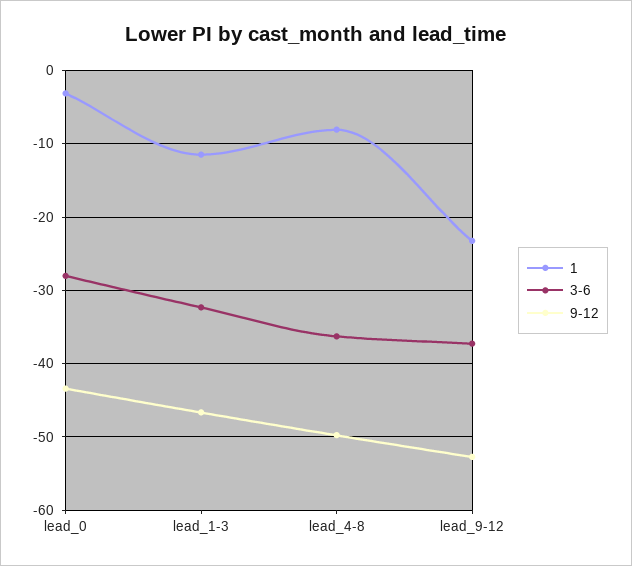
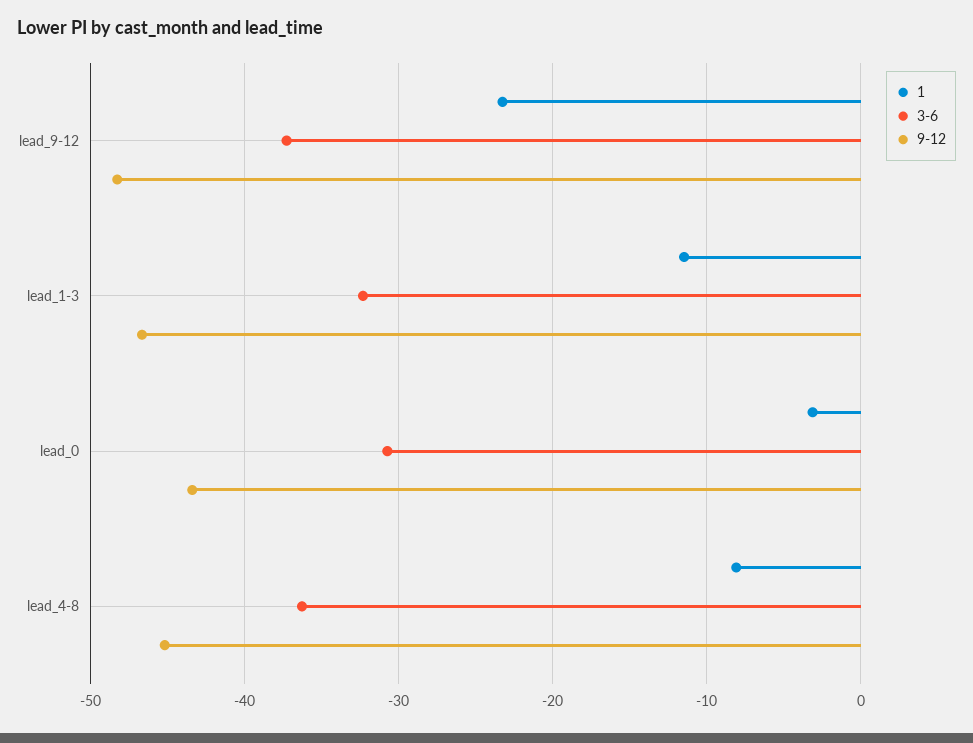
  {
    "1": {
      "lead_0": -3,
      "lead_1-3": -11,
      "lead_4-8": -8,
      "lead_9-12": -23
    },
    "3-6": {
-     "lead_0": -28,
+     "lead_0": -31,
      "lead_1-3": -32,
      "lead_4-8": -36,
      "lead_9-12": -37
    },
    "9-12": {
      "lead_0": -43,
      "lead_1-3": -47,
-     "lead_4-8": -50,
+     "lead_4-8": -45,
-     "lead_9-12": -53
+     "lead_9-12": -48
    }
  }

